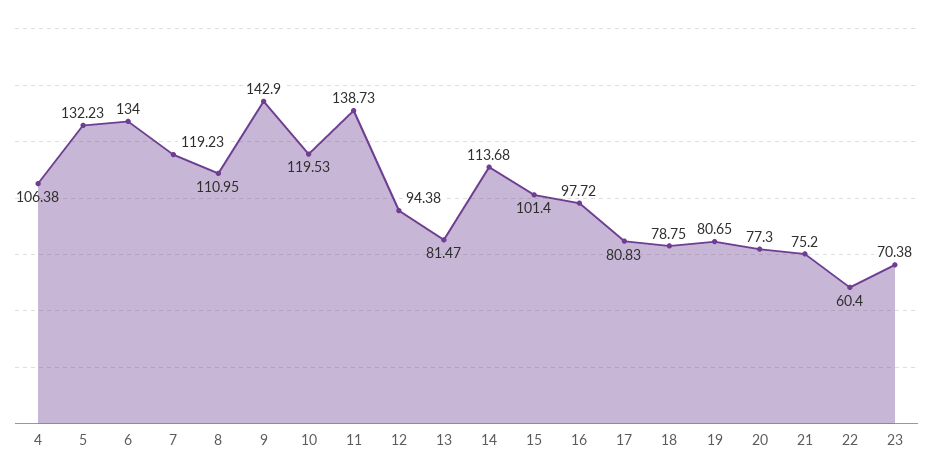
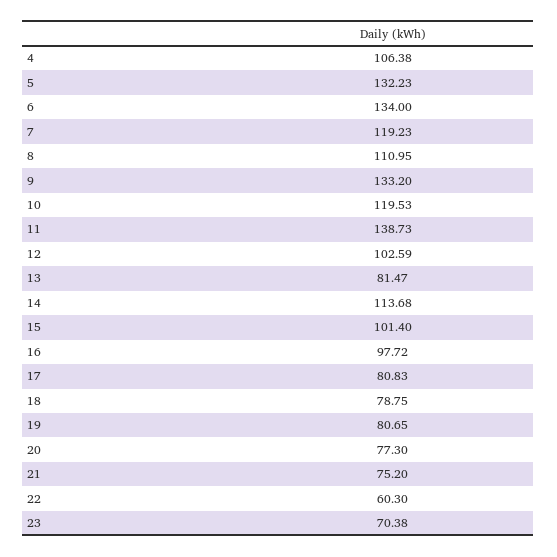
  {
    "4": 106.38,
    "5": 132.23,
    "6": 134,
    "7": 119.23,
    "8": 110.95,
-   "9": 142.9,
+   "9": 133.2,
    "10": 119.53,
    "11": 138.73,
-   "12": 94.38,
+   "12": 102.59,
    "13": 81.47,
    "14": 113.68,
    "15": 101.4,
    "16": 97.72,
    "17": 80.83,
    "18": 78.75,
    "19": 80.65,
    "20": 77.3,
    "21": 75.2,
-   "22": 60.4,
+   "22": 60.3,
    "23": 70.38
  }

